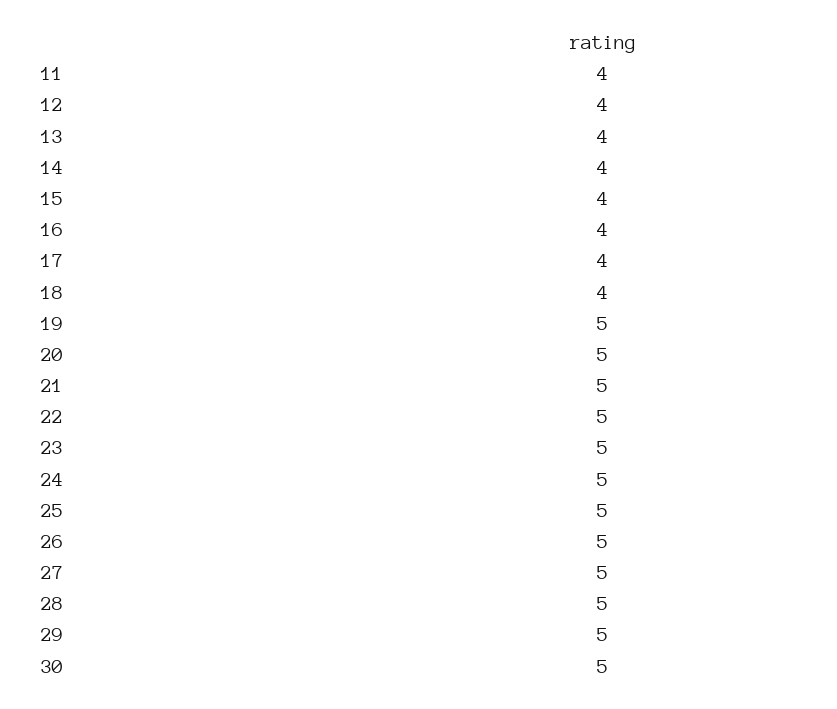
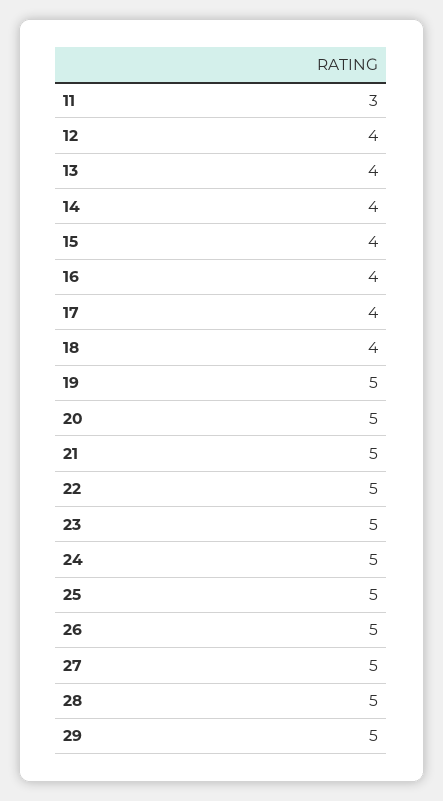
  {
-   "11": 4,
+   "11": 3,
    "12": 4,
    "13": 4,
    "14": 4,
    "15": 4,
    "16": 4,
    "17": 4,
    "18": 4,
    "19": 5,
    "20": 5,
    "21": 5,
    "22": 5,
    "23": 5,
    "24": 5,
    "25": 5,
    "26": 5,
    "27": 5,
    "28": 5,
-   "29": 5,
+   "29": 5
-   "30": 5
  }

